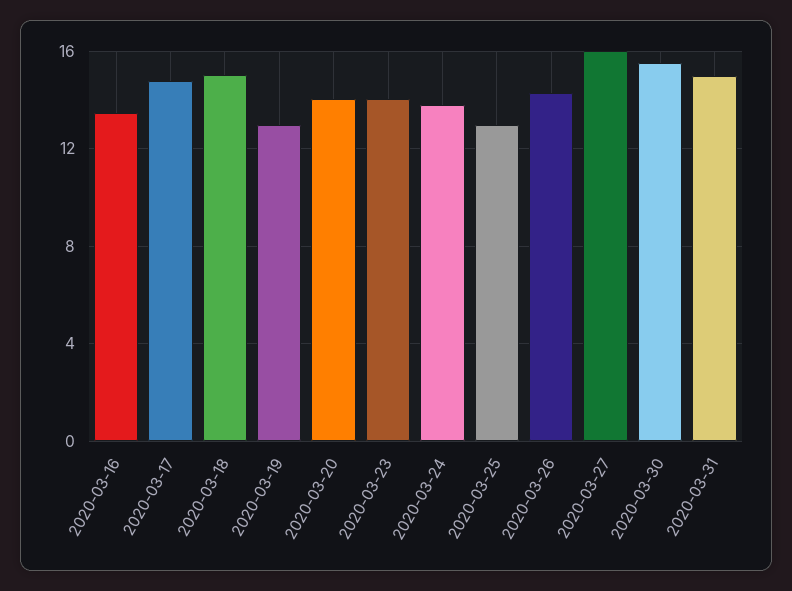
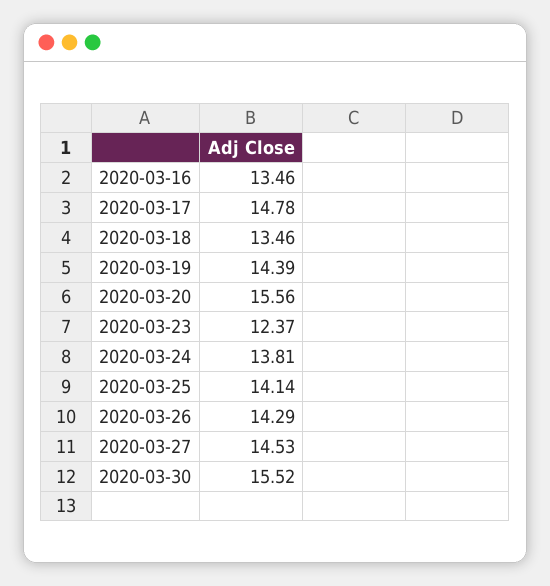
  {
    "2020-03-16": 13.46,
    "2020-03-17": 14.78,
-   "2020-03-18": 15,
+   "2020-03-18": 13.46,
-   "2020-03-19": 13,
+   "2020-03-19": 14.39,
-   "2020-03-20": 14,
+   "2020-03-20": 15.56,
-   "2020-03-23": 14,
+   "2020-03-23": 12.37,
    "2020-03-24": 13.81,
-   "2020-03-25": 13,
+   "2020-03-25": 14.14,
    "2020-03-26": 14.29,
-   "2020-03-27": 16,
+   "2020-03-27": 14.53,
-   "2020-03-30": 15.52,
+   "2020-03-30": 15.52
-   "2020-03-31": 15
  }

